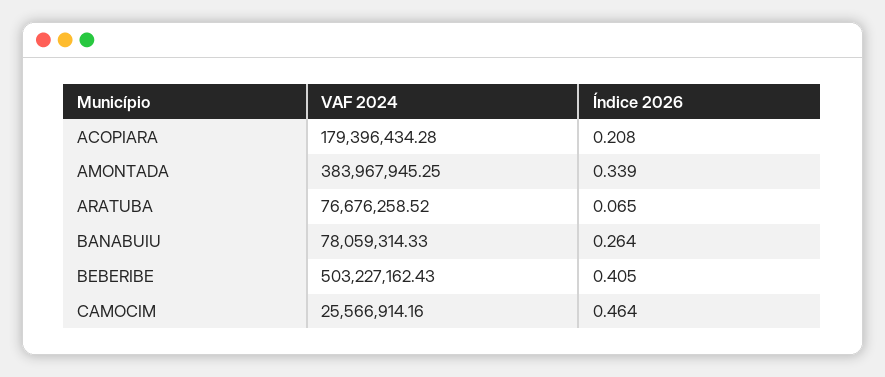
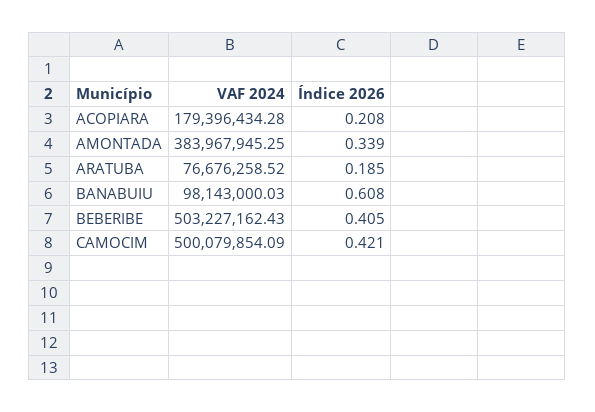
  {
    "VAF 2024": {
      "ACOPIARA": 179396434.28,
      "AMONTADA": 383967945.25,
      "ARATUBA": 76676258.52,
-     "BANABUIU": 78059314.33,
+     "BANABUIU": 98143000.03,
      "BEBERIBE": 503227162.43,
-     "CAMOCIM": 25566914.16
+     "CAMOCIM": 500079854.09
    },
    "Índice 2026": {
      "ACOPIARA": 0.208,
      "AMONTADA": 0.339,
-     "ARATUBA": 0.065,
+     "ARATUBA": 0.185,
-     "BANABUIU": 0.264,
+     "BANABUIU": 0.608,
      "BEBERIBE": 0.405,
-     "CAMOCIM": 0.464
+     "CAMOCIM": 0.421
    }
  }

